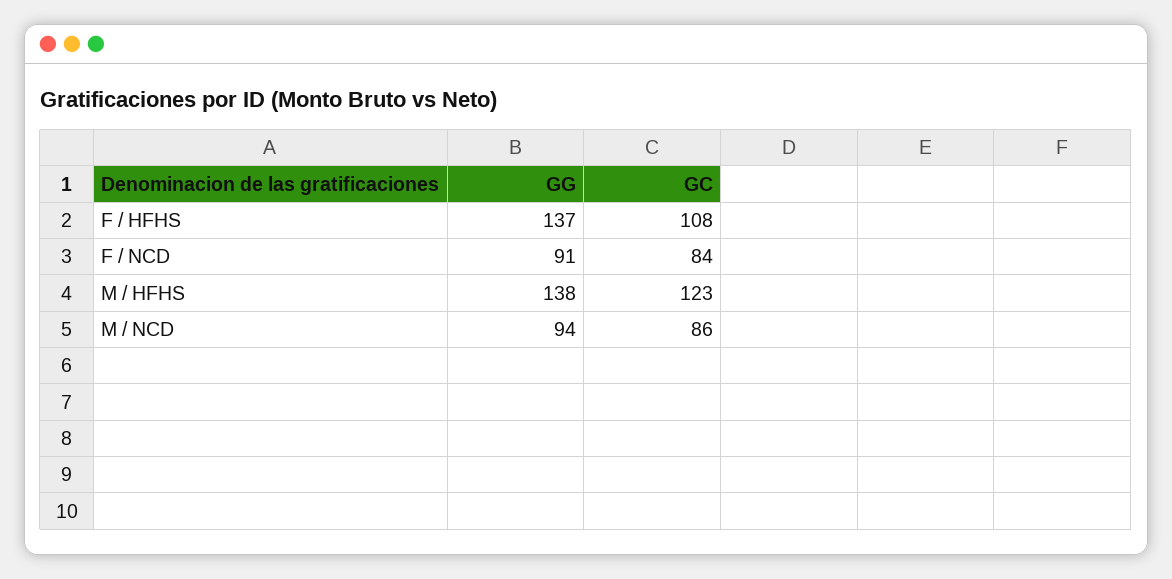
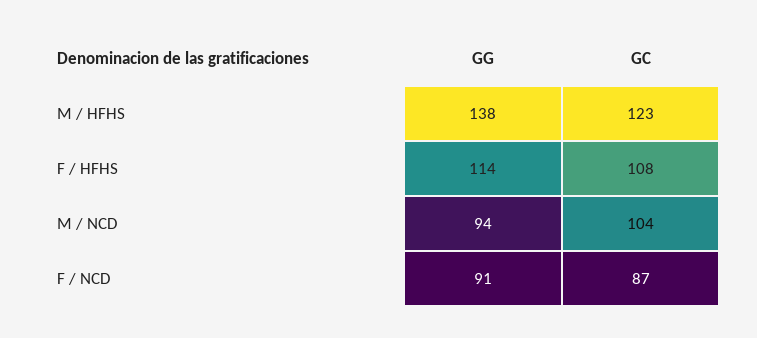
  {
    "GG": {
-     "F / HFHS": 137,
+     "F / HFHS": 114,
      "F / NCD": 91,
      "M / HFHS": 138,
      "M / NCD": 94
    },
    "GC": {
      "F / HFHS": 108,
-     "F / NCD": 84,
+     "F / NCD": 87,
      "M / HFHS": 123,
-     "M / NCD": 86
+     "M / NCD": 104
    }
  }

